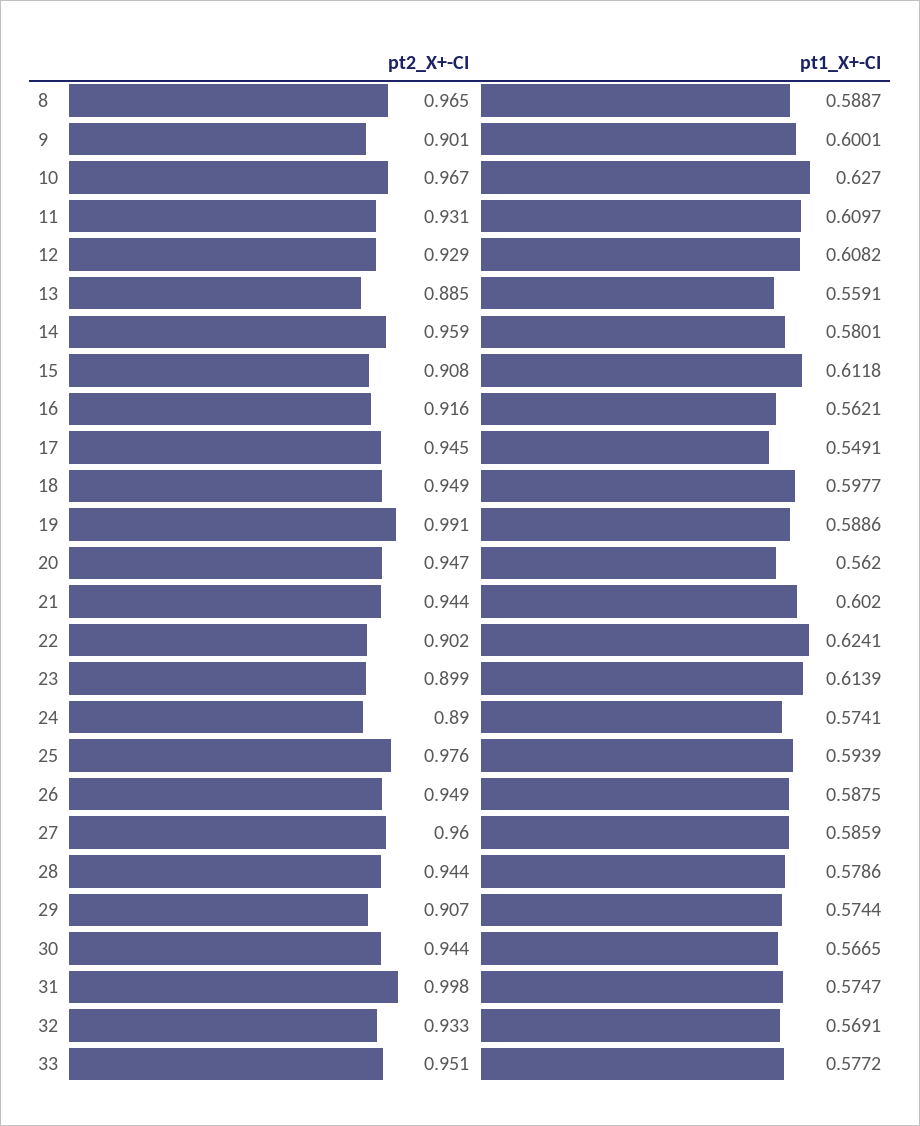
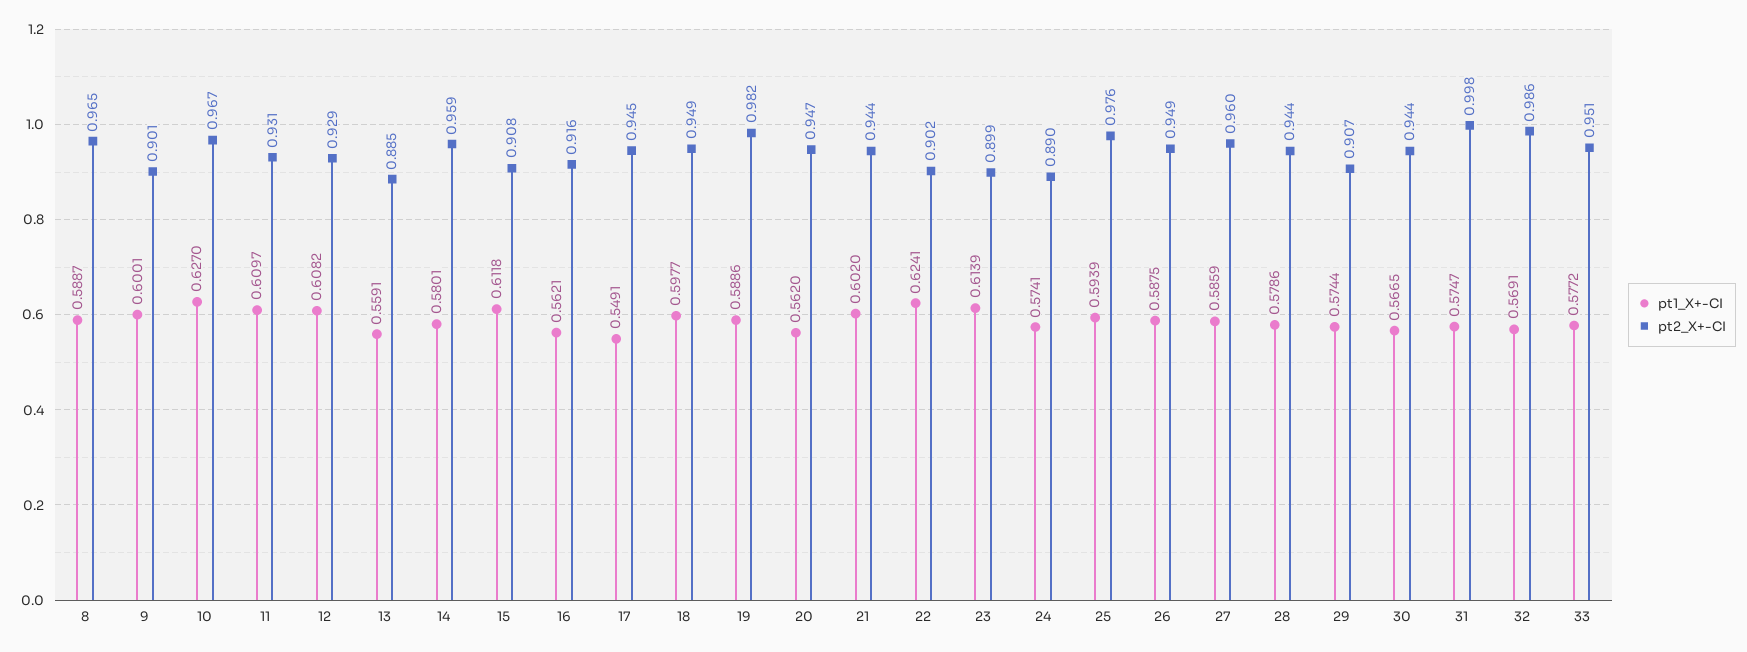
  {
    "pt2_X+-CI": {
      "8": 0.965,
      "9": 0.901,
      "10": 0.967,
      "11": 0.931,
      "12": 0.929,
      "13": 0.885,
      "14": 0.959,
      "15": 0.908,
      "16": 0.916,
      "17": 0.945,
      "18": 0.949,
-     "19": 0.991,
+     "19": 0.982,
      "20": 0.947,
      "21": 0.944,
      "22": 0.902,
      "23": 0.899,
      "24": 0.89,
      "25": 0.976,
      "26": 0.949,
      "27": 0.96,
      "28": 0.944,
      "29": 0.907,
      "30": 0.944,
      "31": 0.998,
-     "32": 0.933,
+     "32": 0.986,
      "33": 0.951
    },
    "pt1_X+-CI": {
      "8": 0.5887,
      "9": 0.6001,
      "10": 0.627,
      "11": 0.6097,
      "12": 0.6082,
      "13": 0.5591,
      "14": 0.5801,
      "15": 0.6118,
      "16": 0.5621,
      "17": 0.5491,
      "18": 0.5977,
      "19": 0.5886,
      "20": 0.562,
      "21": 0.602,
      "22": 0.6241,
      "23": 0.6139,
      "24": 0.5741,
      "25": 0.5939,
      "26": 0.5875,
      "27": 0.5859,
      "28": 0.5786,
      "29": 0.5744,
      "30": 0.5665,
      "31": 0.5747,
      "32": 0.5691,
      "33": 0.5772
    }
  }

